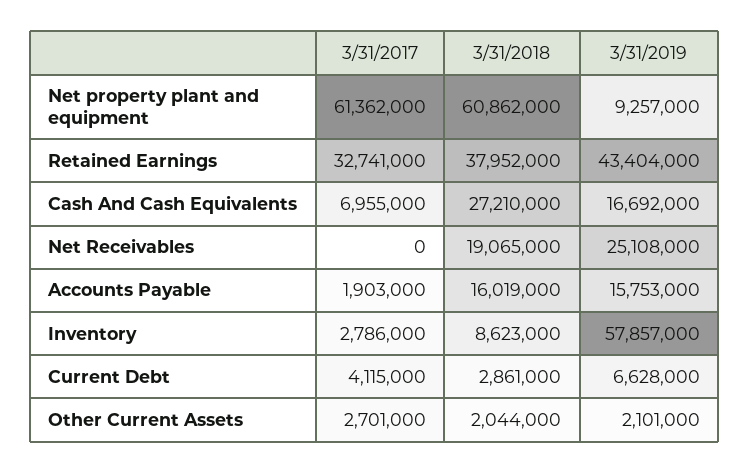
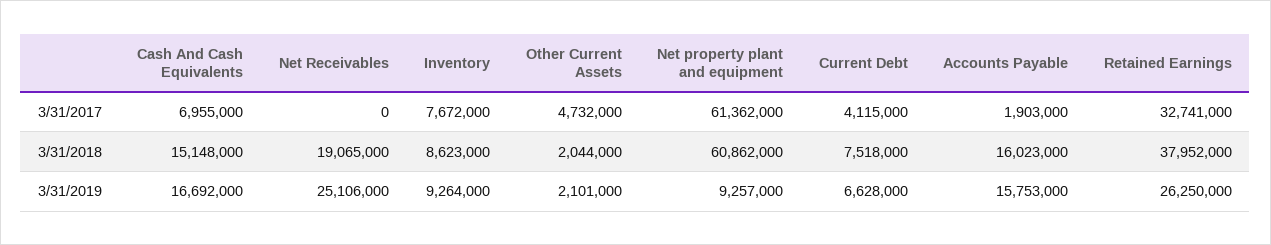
  {
    "3/31/2017": {
      "Net property plant and equipment": 61362000,
      "Retained Earnings": 32741000,
      "Cash And Cash Equivalents": 6955000,
      "Net Receivables": 0,
      "Accounts Payable": 1903000,
-     "Inventory": 2786000,
+     "Inventory": 7672000,
      "Current Debt": 4115000,
-     "Other Current Assets": 2701000
+     "Other Current Assets": 4732000
    },
    "3/31/2018": {
      "Net property plant and equipment": 60862000,
      "Retained Earnings": 37952000,
-     "Cash And Cash Equivalents": 27210000,
+     "Cash And Cash Equivalents": 15148000,
      "Net Receivables": 19065000,
-     "Accounts Payable": 16019000,
+     "Accounts Payable": 16023000,
      "Inventory": 8623000,
-     "Current Debt": 2861000,
+     "Current Debt": 7518000,
      "Other Current Assets": 2044000
    },
    "3/31/2019": {
      "Net property plant and equipment": 9257000,
-     "Retained Earnings": 43404000,
+     "Retained Earnings": 26250000,
      "Cash And Cash Equivalents": 16692000,
-     "Net Receivables": 25108000,
+     "Net Receivables": 25106000,
      "Accounts Payable": 15753000,
-     "Inventory": 57857000,
+     "Inventory": 9264000,
      "Current Debt": 6628000,
      "Other Current Assets": 2101000
    }
  }

